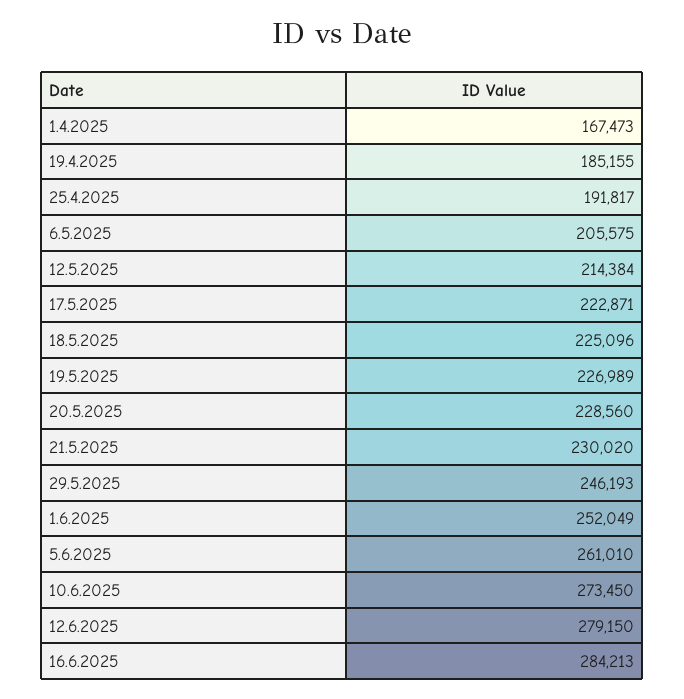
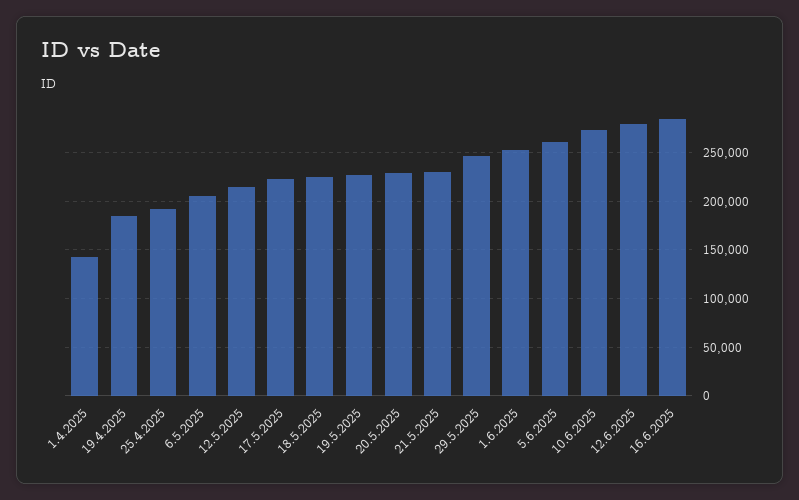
  {
-   "1.4.2025": 167473,
+   "1.4.2025": 140000,
    "19.4.2025": 185155,
    "25.4.2025": 191817,
    "6.5.2025": 205575,
    "12.5.2025": 214384,
    "17.5.2025": 222871,
    "18.5.2025": 225096,
    "19.5.2025": 226989,
    "20.5.2025": 228560,
    "21.5.2025": 230020,
    "29.5.2025": 246193,
    "1.6.2025": 252049,
    "5.6.2025": 261010,
    "10.6.2025": 273450,
    "12.6.2025": 279150,
    "16.6.2025": 284213
  }

